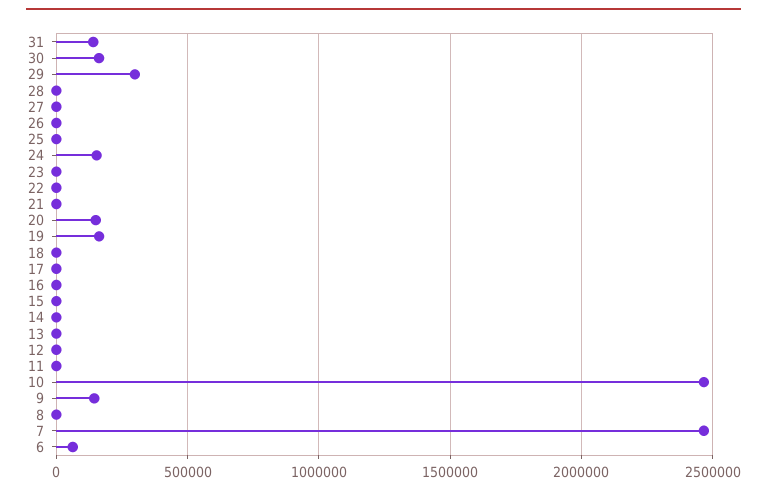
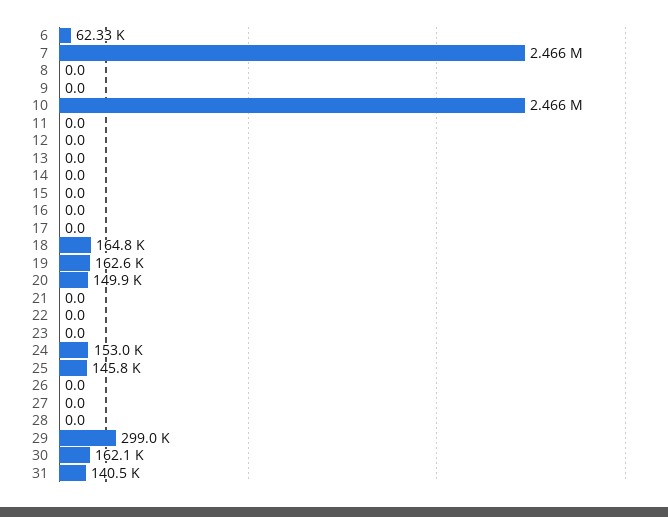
  {
    "31": 140500,
    "30": 162100,
    "29": 299000,
    "28": 0,
    "27": 0,
    "26": 0,
-   "25": 0,
+   "25": 145800,
    "24": 153000,
    "23": 0,
    "22": 0,
    "21": 0,
    "20": 149900,
    "19": 162600,
-   "18": 0,
+   "18": 164800,
    "17": 0,
    "16": 0,
    "15": 0,
    "14": 0,
    "13": 0,
    "12": 0,
    "11": 0,
    "10": 2466000,
-   "9": 150000,
+   "9": 0,
    "8": 0,
    "7": 2466000,
    "6": 62330
  }

